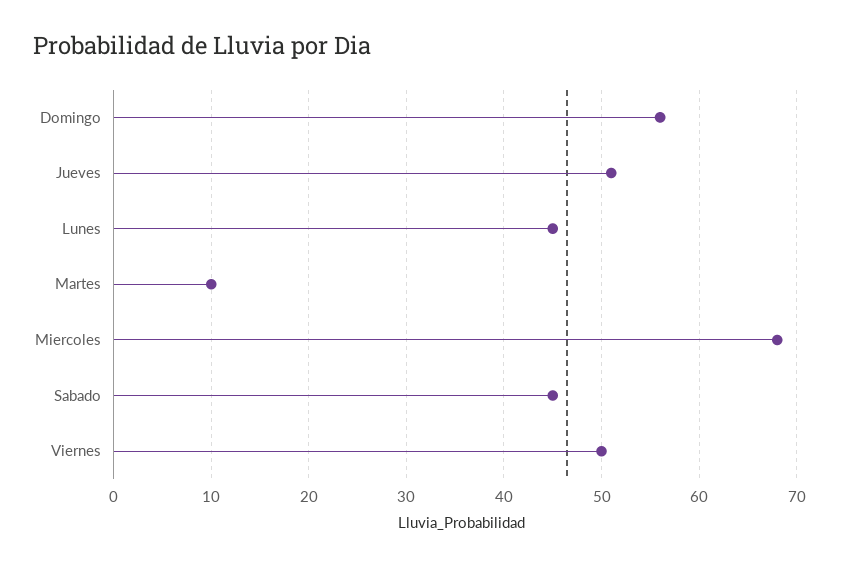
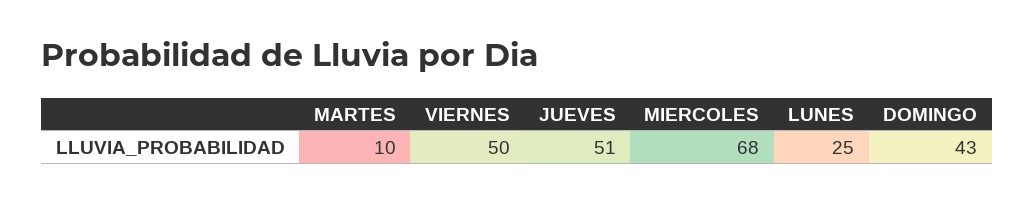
  {
-   "Domingo": 56,
+   "Domingo": 43,
    "Jueves": 51,
-   "Lunes": 45,
+   "Lunes": 25,
    "Martes": 10,
    "Miercoles": 68,
-   "Sabado": 45,
    "Viernes": 50
  }

